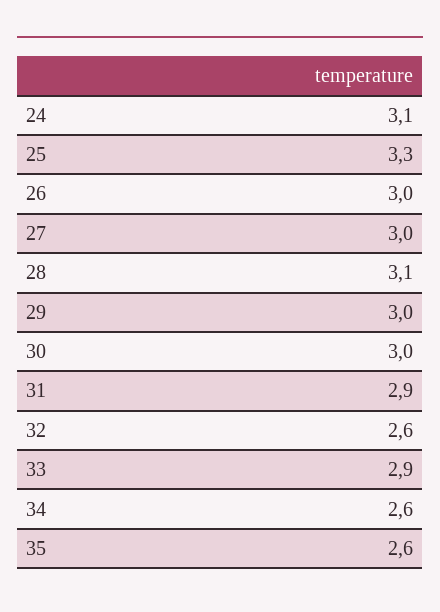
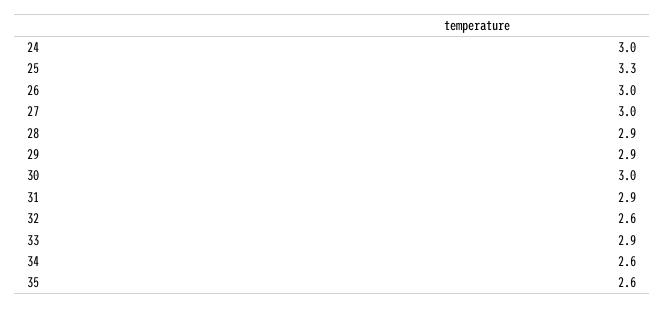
  {
-   "24": 3.1,
+   "24": 3,
    "25": 3.3,
    "26": 3,
    "27": 3,
-   "28": 3.1,
+   "28": 2.9,
-   "29": 3,
+   "29": 2.9,
    "30": 3,
    "31": 2.9,
    "32": 2.6,
    "33": 2.9,
    "34": 2.6,
    "35": 2.6
  }

